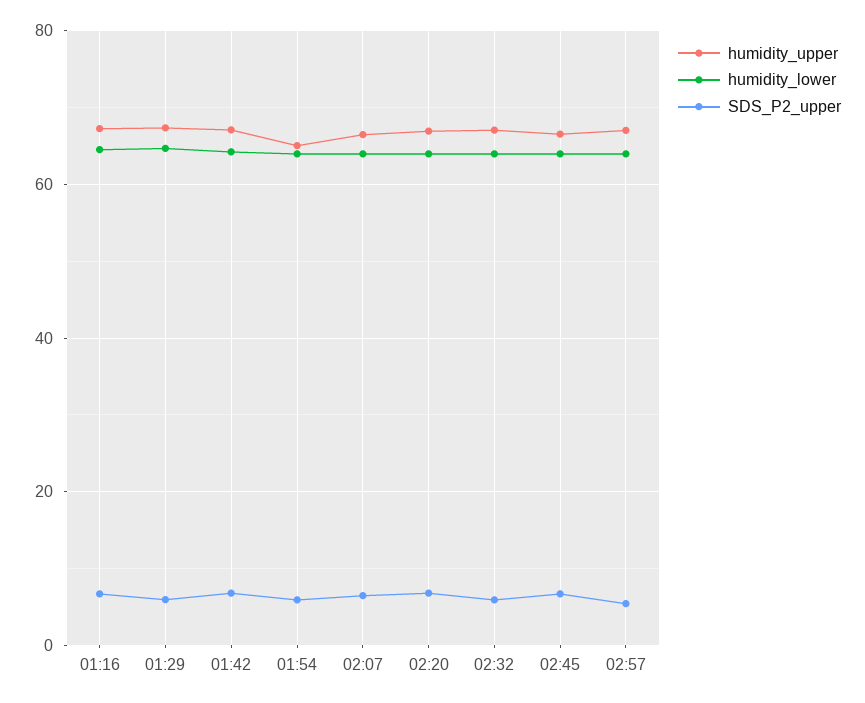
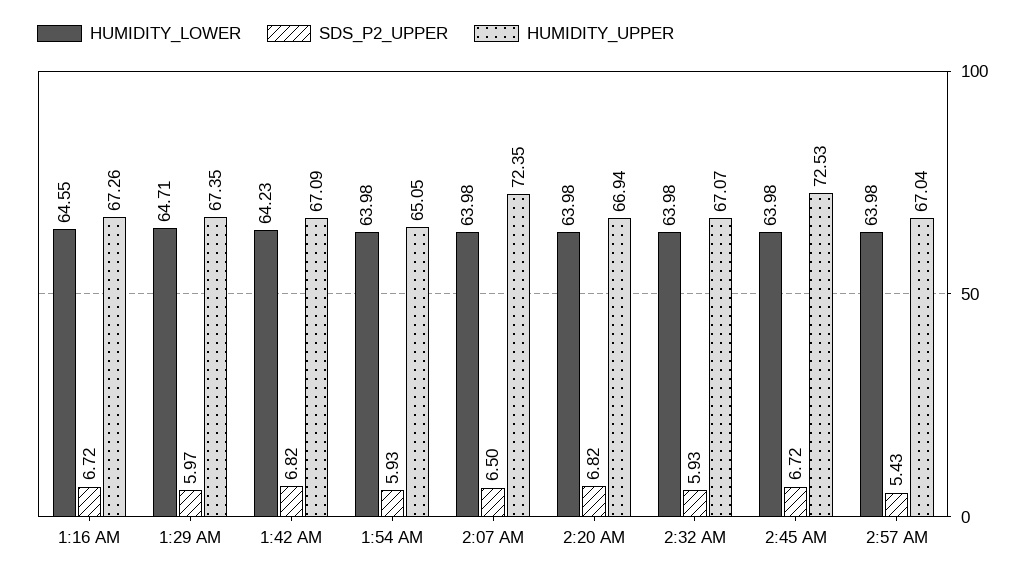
  {
    "humidity_upper": {
      "01:16": 67.26,
      "01:29": 67.35,
      "01:42": 67.09,
      "01:54": 65.05,
-     "02:07": 66,
+     "02:07": 72.35,
      "02:20": 66.94,
      "02:32": 67.07,
-     "02:45": 66,
+     "02:45": 72.53,
      "02:57": 67.04
    },
    "humidity_lower": {
      "01:16": 64.55,
      "01:29": 64.71,
      "01:42": 64.23,
      "01:54": 63.98,
      "02:07": 63.98,
      "02:20": 63.98,
      "02:32": 63.98,
      "02:45": 63.98,
      "02:57": 63.98
    },
    "SDS_P2_upper": {
      "01:16": 6.72,
      "01:29": 5.97,
      "01:42": 6.82,
      "01:54": 5.93,
      "02:07": 6.5,
      "02:20": 6.82,
      "02:32": 5.93,
      "02:45": 6.72,
      "02:57": 5.43
    }
  }

